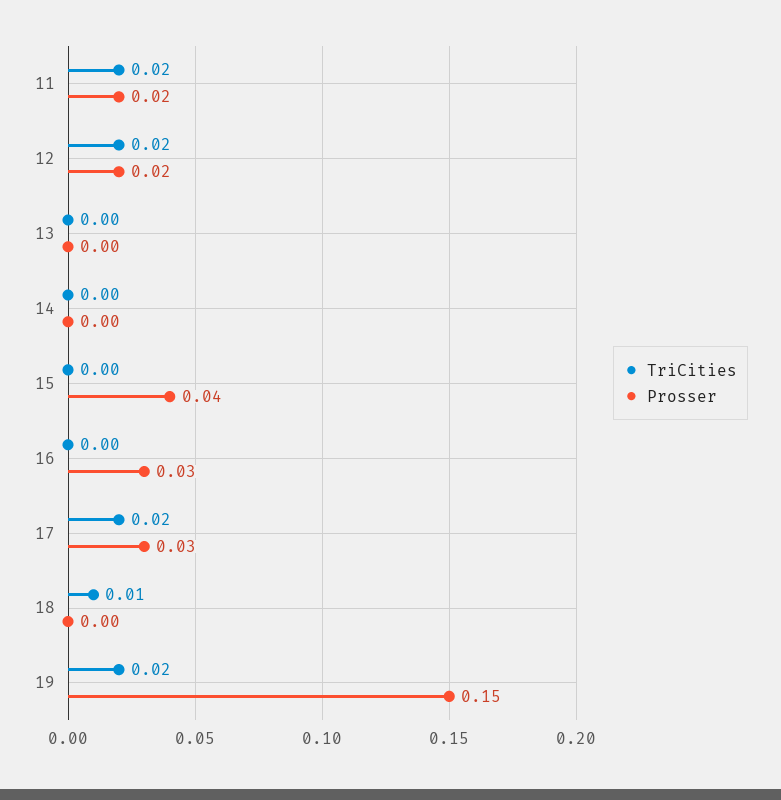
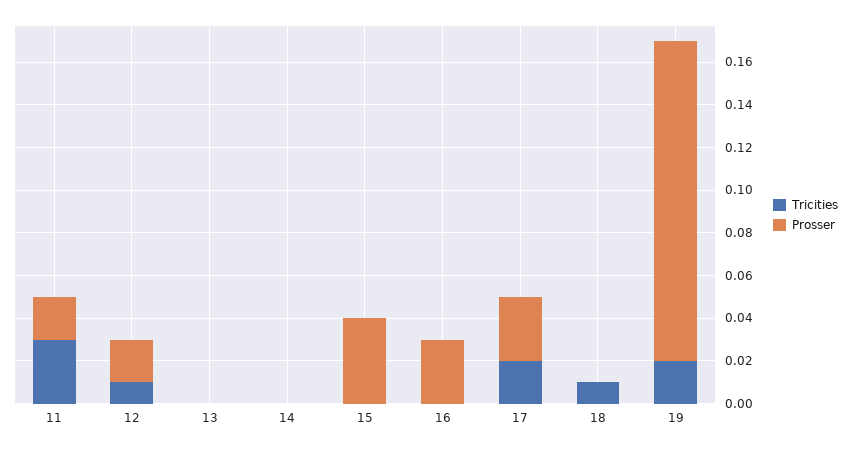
  {
    "TriCities": {
-     "11": 0.02,
+     "11": 0.03,
-     "12": 0.02,
+     "12": 0.01,
      "13": 0,
      "14": 0,
      "15": 0,
      "16": 0,
      "17": 0.02,
      "18": 0.01,
      "19": 0.02
    },
    "Prosser": {
      "11": 0.02,
      "12": 0.02,
      "13": 0,
      "14": 0,
      "15": 0.04,
      "16": 0.03,
      "17": 0.03,
      "18": 0,
      "19": 0.15
    }
  }

